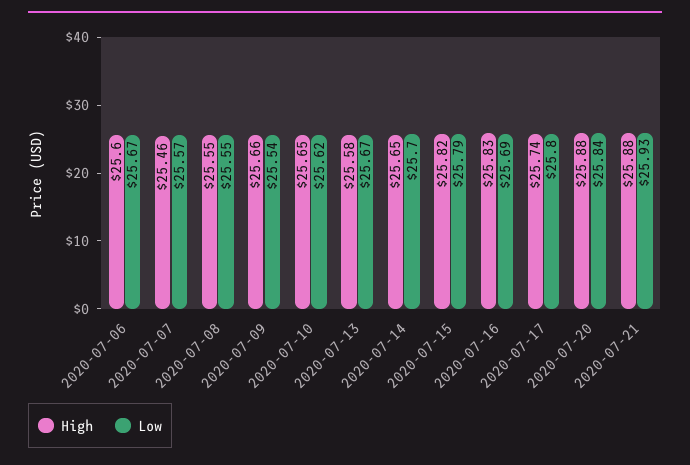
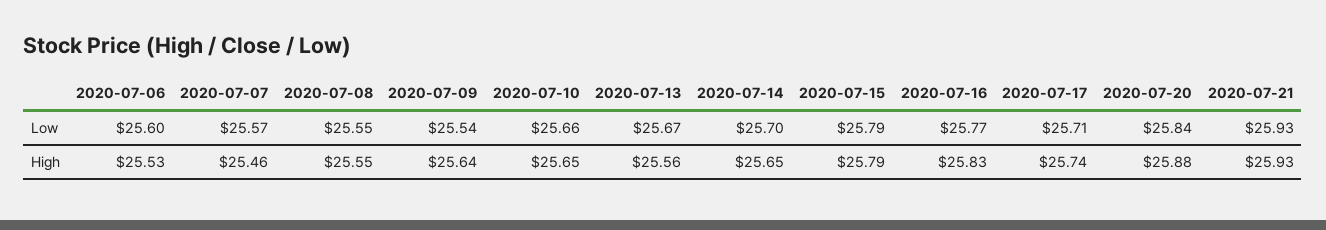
  {
    "High": {
-     "2020-07-06": 25.6,
+     "2020-07-06": 25.53,
      "2020-07-07": 25.46,
      "2020-07-08": 25.55,
-     "2020-07-09": 25.66,
+     "2020-07-09": 25.64,
      "2020-07-10": 25.65,
-     "2020-07-13": 25.58,
+     "2020-07-13": 25.56,
      "2020-07-14": 25.65,
-     "2020-07-15": 25.82,
+     "2020-07-15": 25.79,
      "2020-07-16": 25.83,
      "2020-07-17": 25.74,
      "2020-07-20": 25.88,
-     "2020-07-21": 25.88
+     "2020-07-21": 25.93
    },
    "Low": {
-     "2020-07-06": 25.67,
+     "2020-07-06": 25.6,
      "2020-07-07": 25.57,
      "2020-07-08": 25.55,
      "2020-07-09": 25.54,
-     "2020-07-10": 25.62,
+     "2020-07-10": 25.66,
      "2020-07-13": 25.67,
      "2020-07-14": 25.7,
      "2020-07-15": 25.79,
-     "2020-07-16": 25.69,
+     "2020-07-16": 25.77,
-     "2020-07-17": 25.8,
+     "2020-07-17": 25.71,
      "2020-07-20": 25.84,
      "2020-07-21": 25.93
    }
  }

